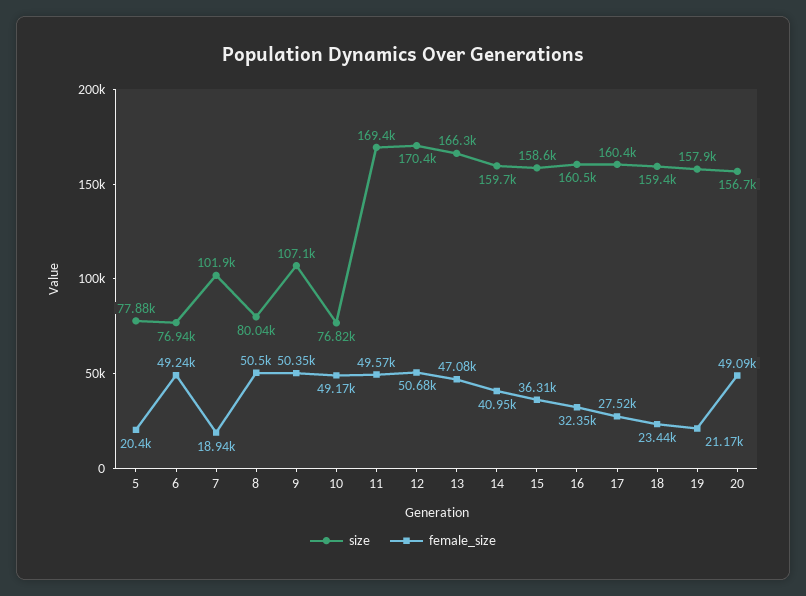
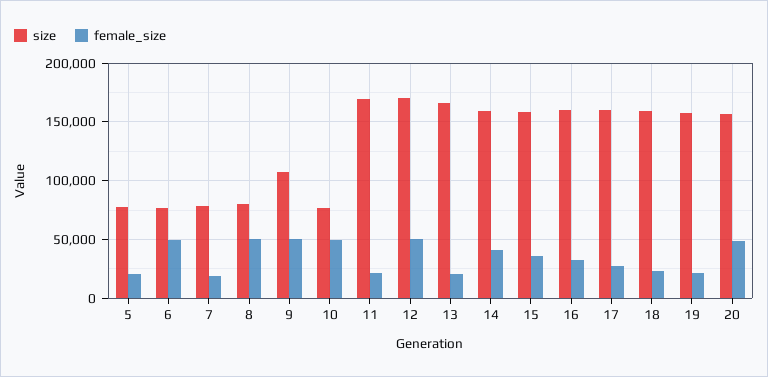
  {
    "size": {
      "5": 77880,
      "6": 76940,
-     "7": 101900,
+     "7": 80000,
      "8": 80040,
      "9": 107100,
      "10": 76820,
      "11": 169400,
      "12": 170400,
      "13": 166300,
      "14": 159700,
      "15": 158600,
      "16": 160500,
      "17": 160400,
      "18": 159400,
      "19": 157900,
      "20": 156700
    },
    "female_size": {
      "5": 20400,
      "6": 49240,
      "7": 18940,
      "8": 50500,
      "9": 50350,
      "10": 49170,
-     "11": 49570,
+     "11": 20000,
      "12": 50680,
-     "13": 47080,
+     "13": 20000,
      "14": 40950,
      "15": 36310,
      "16": 32350,
      "17": 27520,
      "18": 23440,
      "19": 21170,
      "20": 49090
    }
  }

